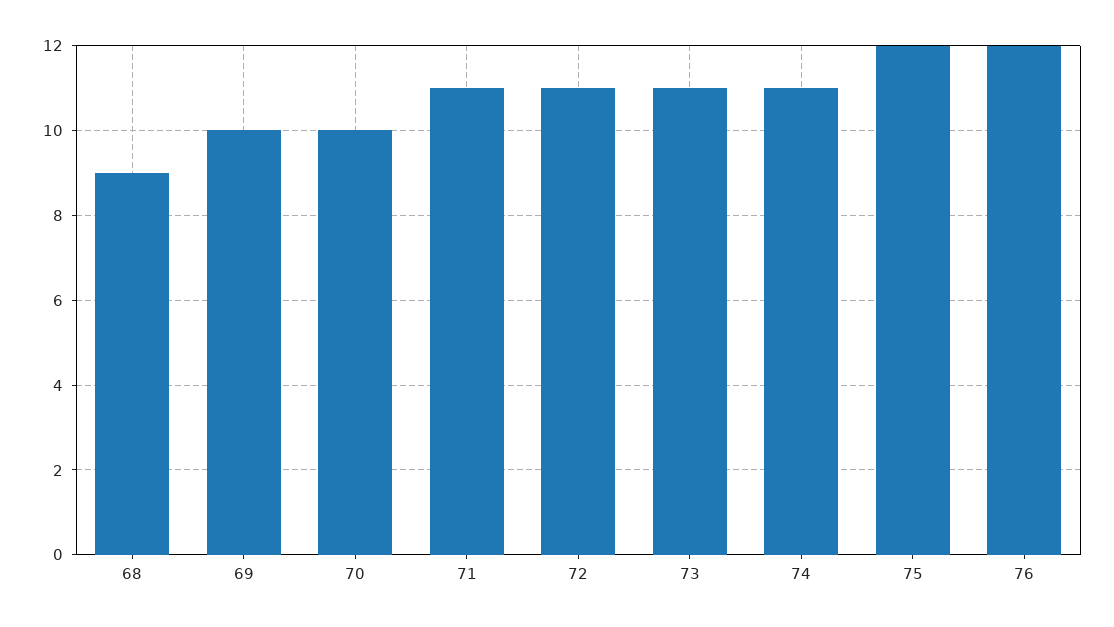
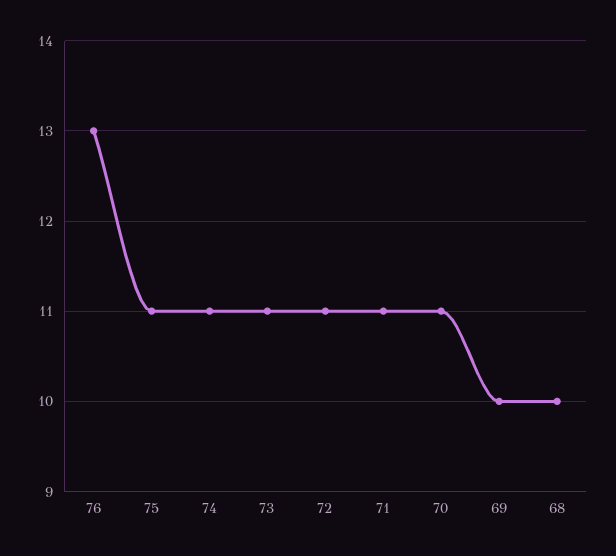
  {
-   "68": 9,
+   "68": 10,
    "69": 10,
-   "70": 10,
+   "70": 11,
    "71": 11,
    "72": 11,
    "73": 11,
    "74": 11,
-   "75": 12,
+   "75": 11,
-   "76": 12
+   "76": 13
  }

